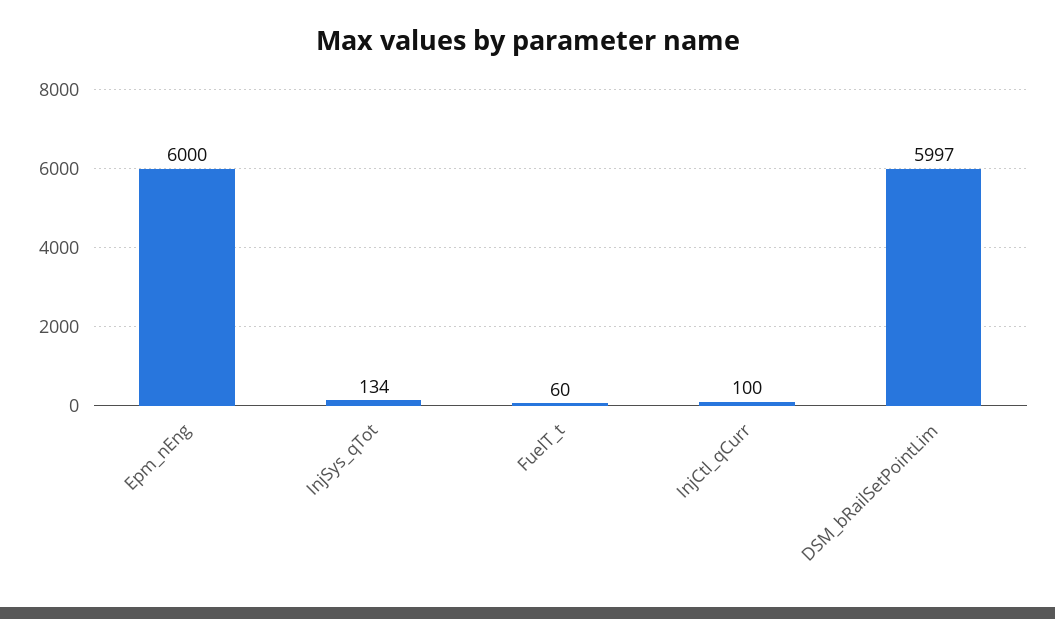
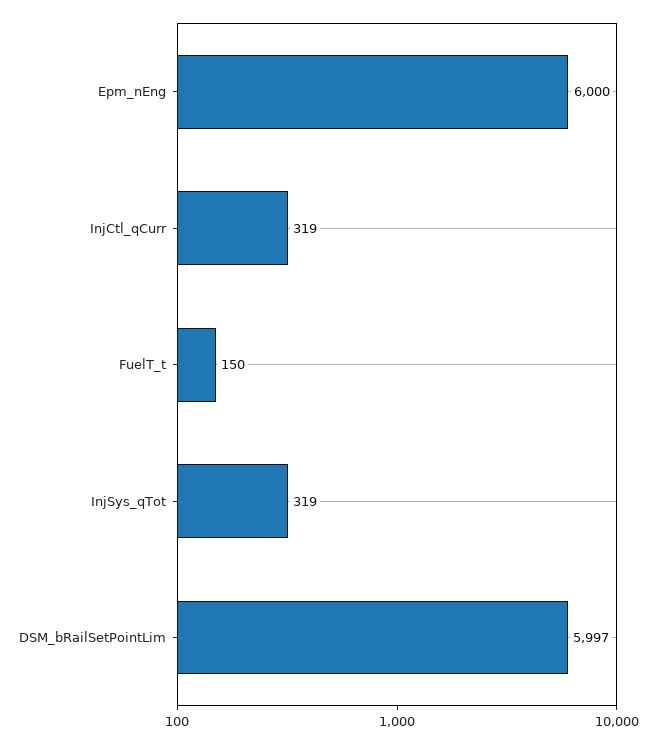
  {
    "Epm_nEng": 6000,
-   "InjSys_qTot": 134,
+   "InjSys_qTot": 319,
-   "FuelT_t": 60,
+   "FuelT_t": 150,
-   "InjCtl_qCurr": 100,
+   "InjCtl_qCurr": 319,
    "DSM_bRailSetPointLim": 5997
  }

